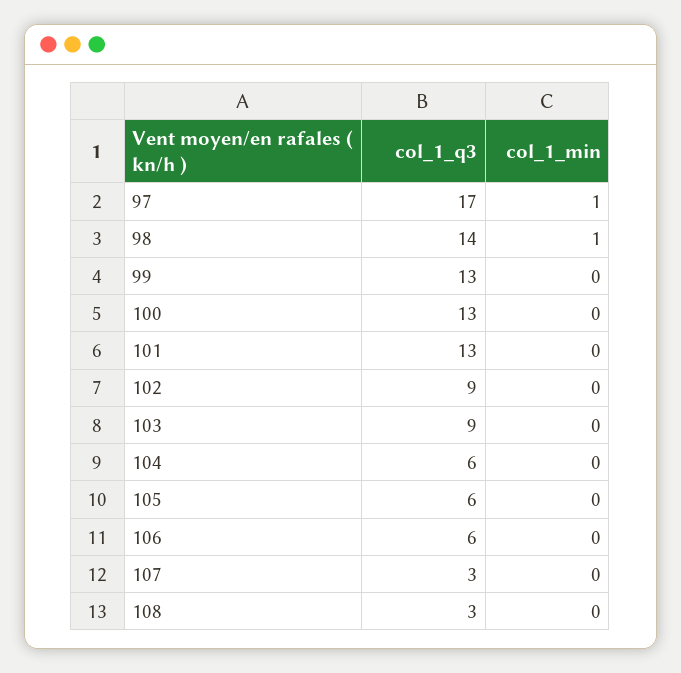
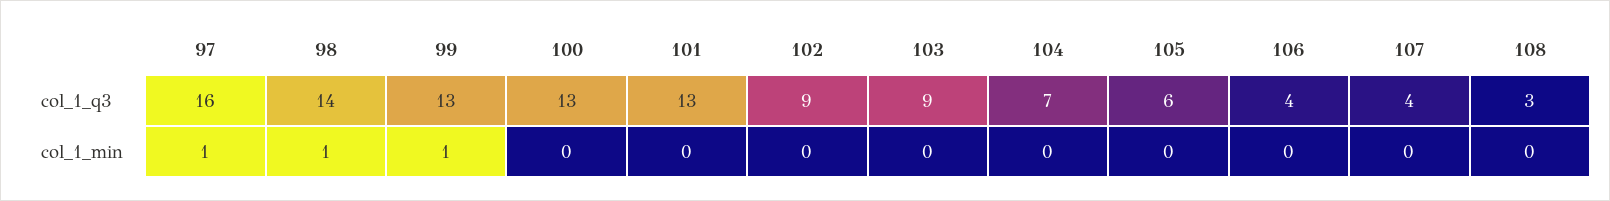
  {
    "col_1_q3": {
-     "97": 17,
+     "97": 16,
      "98": 14,
      "99": 13,
      "100": 13,
      "101": 13,
      "102": 9,
      "103": 9,
-     "104": 6,
+     "104": 7,
      "105": 6,
-     "106": 6,
+     "106": 4,
-     "107": 3,
+     "107": 4,
      "108": 3
    },
    "col_1_min": {
      "97": 1,
      "98": 1,
-     "99": 0,
+     "99": 1,
      "100": 0,
      "101": 0,
      "102": 0,
      "103": 0,
      "104": 0,
      "105": 0,
      "106": 0,
      "107": 0,
      "108": 0
    }
  }

